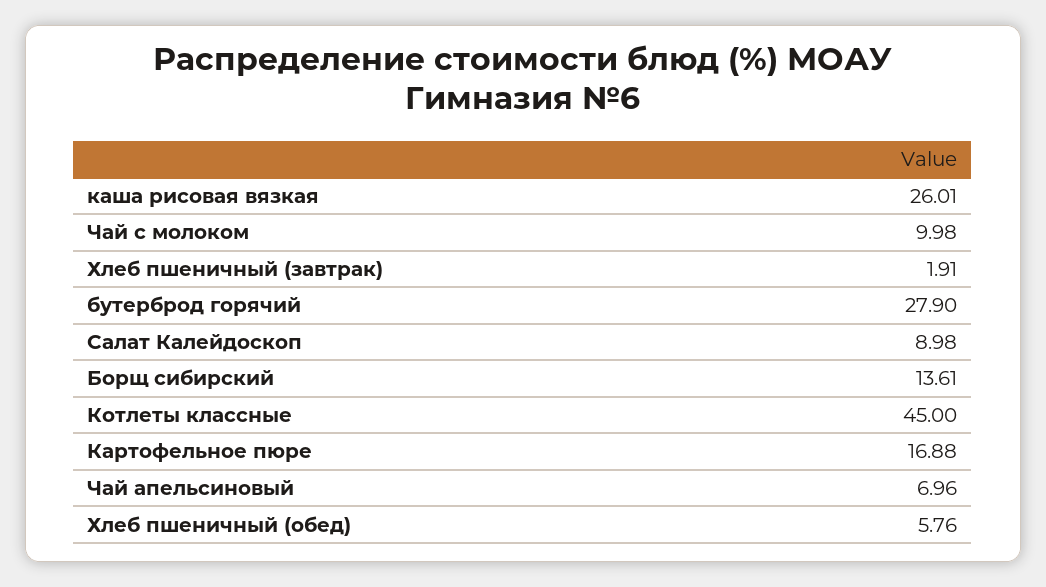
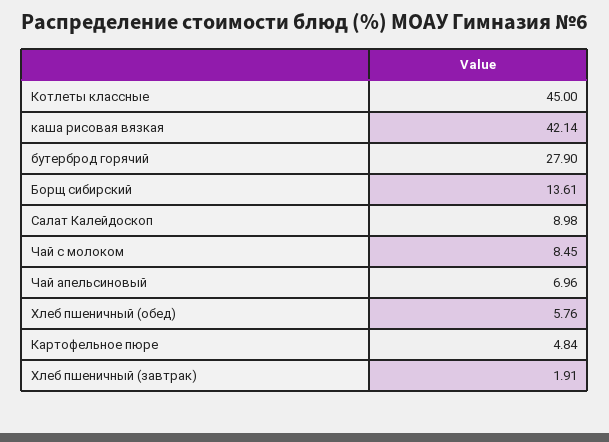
  {
-   "каша рисовая вязкая": 26.01,
+   "каша рисовая вязкая": 42.14,
-   "Чай с молоком": 9.98,
+   "Чай с молоком": 8.45,
    "Хлеб пшеничный (завтрак)": 1.91,
    "бутерброд горячий": 27.9,
    "Салат Калейдоскоп": 8.98,
    "Борщ сибирский": 13.61,
    "Котлеты классные": 45,
-   "Картофельное пюре": 16.88,
+   "Картофельное пюре": 4.84,
    "Чай апельсиновый": 6.96,
    "Хлеб пшеничный (обед)": 5.76
  }

